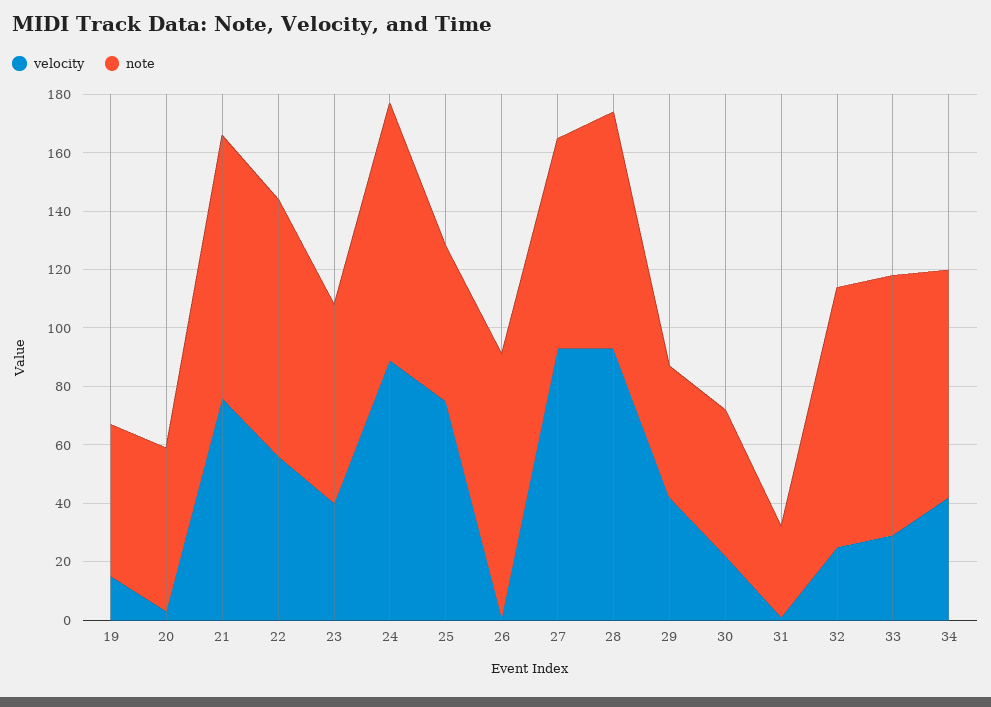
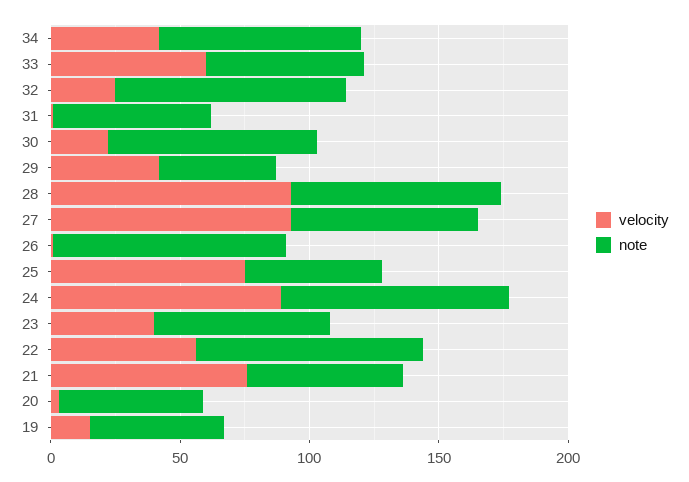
  {
    "velocity": {
      "19": 15,
      "20": 5,
      "21": 75,
      "22": 55,
      "23": 40,
      "24": 90,
      "25": 75,
      "26": 0,
      "27": 95,
      "28": 95,
      "29": 40,
      "30": 20,
      "31": 0,
      "32": 25,
-     "33": 30,
+     "33": 60,
      "34": 40
    },
    "note": {
      "19": 50,
      "20": 55,
-     "21": 90,
+     "21": 60,
      "22": 90,
      "23": 70,
      "24": 90,
      "25": 55,
      "26": 90,
      "27": 70,
      "28": 80,
      "29": 45,
-     "30": 50,
+     "30": 80,
-     "31": 30,
+     "31": 60,
      "32": 90,
-     "33": 90,
+     "33": 60,
      "34": 80
    }
  }

